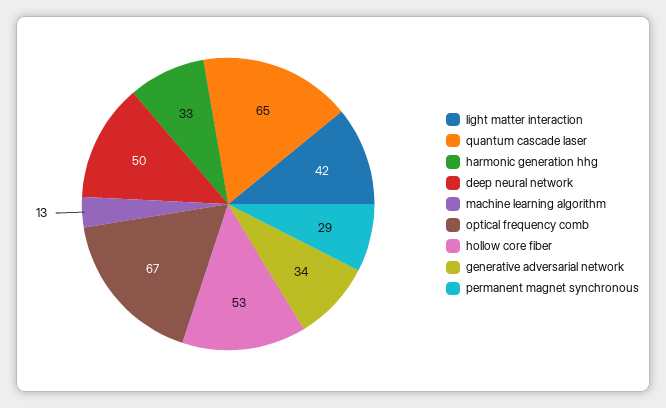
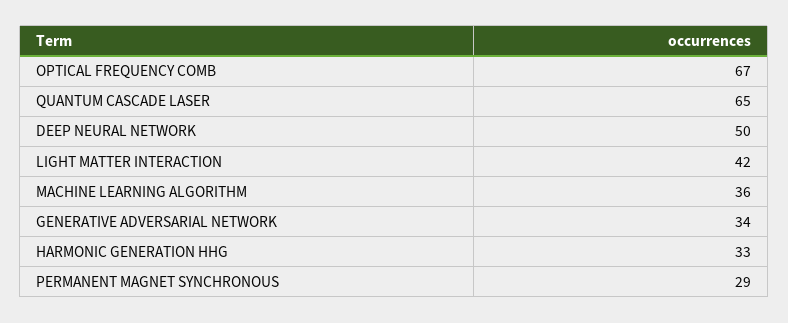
  {
    "light matter interaction": 42,
    "quantum cascade laser": 65,
    "harmonic generation hhg": 33,
    "deep neural network": 50,
-   "machine learning algorithm": 13,
+   "machine learning algorithm": 36,
    "optical frequency comb": 67,
-   "hollow core fiber": 53,
    "generative adversarial network": 34,
    "permanent magnet synchronous": 29
  }

